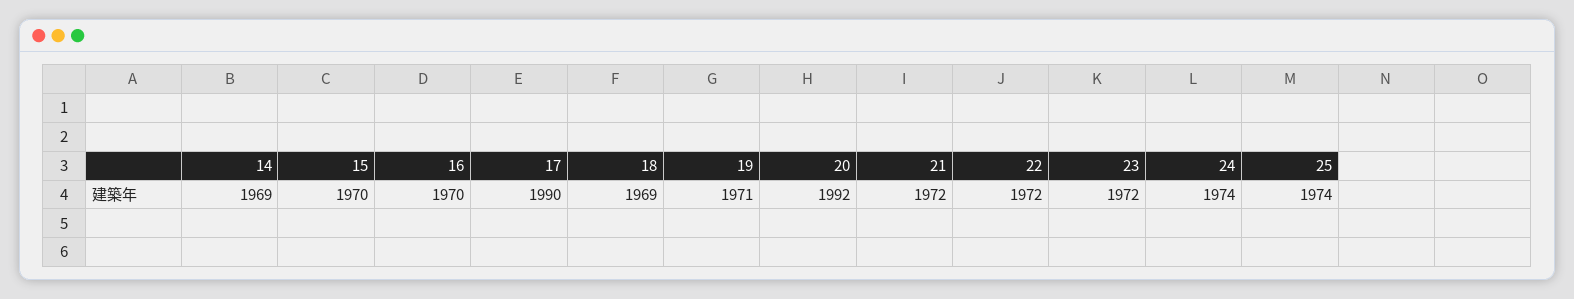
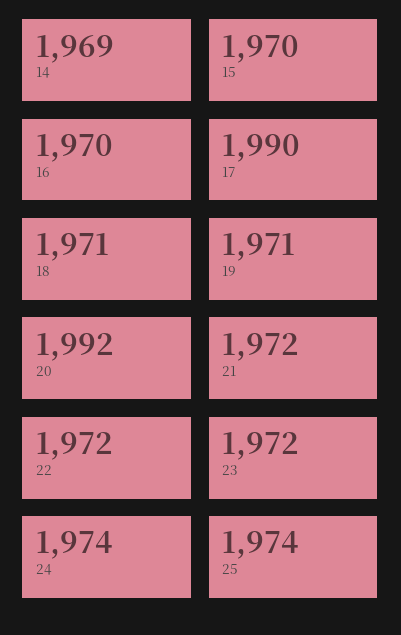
  {
    "14": 1969,
    "15": 1970,
    "16": 1970,
    "17": 1990,
-   "18": 1969,
+   "18": 1971,
    "19": 1971,
    "20": 1992,
    "21": 1972,
    "22": 1972,
    "23": 1972,
    "24": 1974,
    "25": 1974
  }

